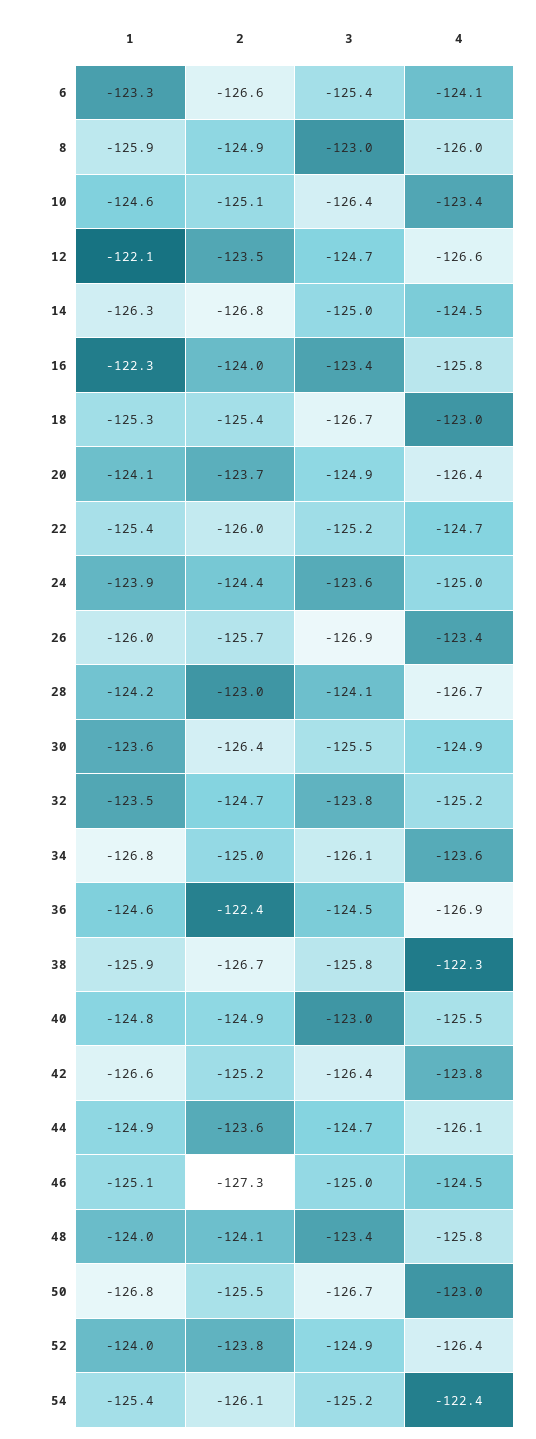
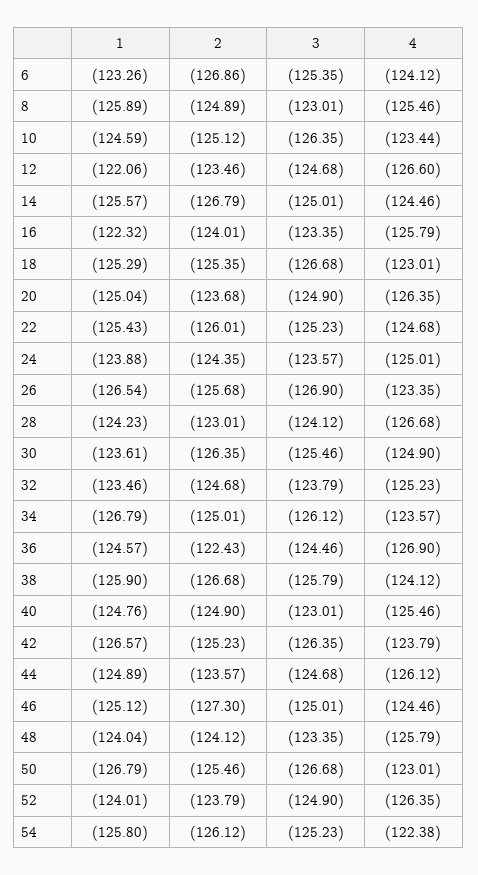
  {
    "1": {
      "6": -123.26,
      "8": -125.89,
      "10": -124.59,
      "12": -122.06,
-     "14": -126.3,
+     "14": -125.57,
      "16": -122.32,
      "18": -125.29,
-     "20": -124.1,
+     "20": -125.04,
      "22": -125.43,
      "24": -123.88,
-     "26": -126,
+     "26": -126.54,
      "28": -124.23,
      "30": -123.61,
      "32": -123.46,
      "34": -126.79,
      "36": -124.57,
      "38": -125.9,
      "40": -124.76,
      "42": -126.57,
      "44": -124.89,
      "46": -125.12,
      "48": -124.04,
      "50": -126.79,
      "52": -124.01,
-     "54": -125.4
+     "54": -125.8
    },
    "2": {
-     "6": -126.6,
+     "6": -126.86,
      "8": -124.89,
      "10": -125.12,
      "12": -123.46,
      "14": -126.79,
      "16": -124.01,
      "18": -125.35,
      "20": -123.68,
      "22": -126.01,
      "24": -124.35,
      "26": -125.68,
      "28": -123.01,
      "30": -126.35,
      "32": -124.68,
      "34": -125.01,
      "36": -122.43,
      "38": -126.68,
      "40": -124.9,
      "42": -125.23,
      "44": -123.57,
      "46": -127.3,
      "48": -124.12,
      "50": -125.46,
      "52": -123.79,
      "54": -126.12
    },
    "3": {
      "6": -125.35,
      "8": -123.01,
      "10": -126.35,
      "12": -124.68,
      "14": -125.01,
      "16": -123.35,
      "18": -126.68,
      "20": -124.9,
      "22": -125.23,
      "24": -123.57,
      "26": -126.9,
      "28": -124.12,
      "30": -125.46,
      "32": -123.79,
      "34": -126.12,
      "36": -124.46,
      "38": -125.79,
      "40": -123.01,
      "42": -126.35,
      "44": -124.68,
      "46": -125.01,
      "48": -123.35,
      "50": -126.68,
      "52": -124.9,
      "54": -125.23
    },
    "4": {
      "6": -124.12,
-     "8": -126,
+     "8": -125.46,
      "10": -123.44,
      "12": -126.6,
      "14": -124.46,
      "16": -125.79,
      "18": -123.01,
      "20": -126.35,
      "22": -124.68,
      "24": -125.01,
      "26": -123.35,
      "28": -126.68,
      "30": -124.9,
      "32": -125.23,
      "34": -123.57,
      "36": -126.9,
-     "38": -122.3,
+     "38": -124.12,
      "40": -125.46,
      "42": -123.79,
      "44": -126.12,
      "46": -124.46,
      "48": -125.79,
      "50": -123.01,
      "52": -126.35,
      "54": -122.38
    }
  }

